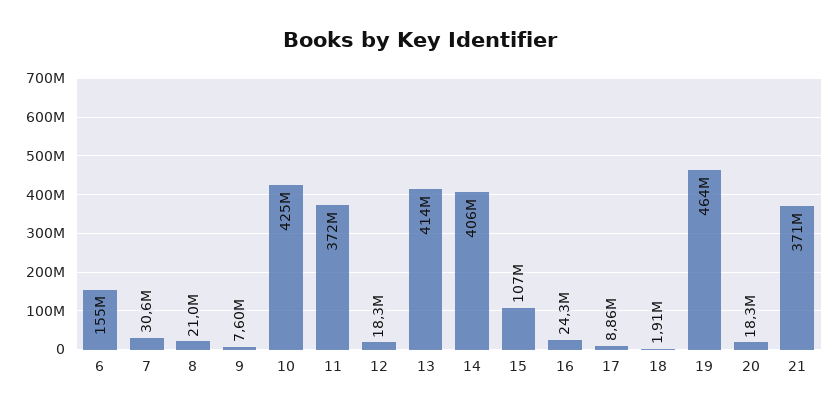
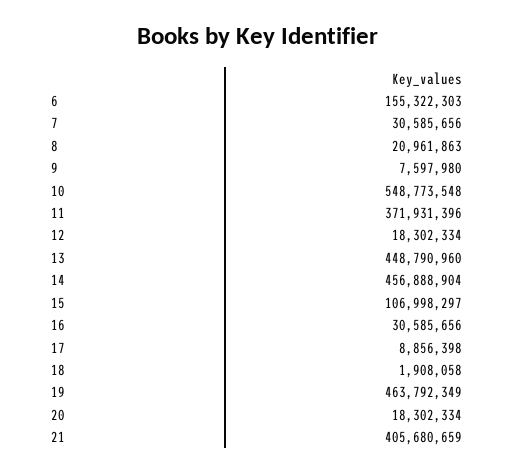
  {
    "6": 155322303,
    "7": 30585656,
    "8": 20961863,
    "9": 7597980,
-   "10": 425000000,
+   "10": 548773548,
    "11": 371931396,
    "12": 18302334,
-   "13": 414000000,
+   "13": 448790960,
-   "14": 406000000,
+   "14": 456888904,
    "15": 106998297,
-   "16": 24300000,
+   "16": 30585656,
    "17": 8856398,
    "18": 1908058,
    "19": 463792349,
    "20": 18302334,
-   "21": 371000000
+   "21": 405680659
  }

